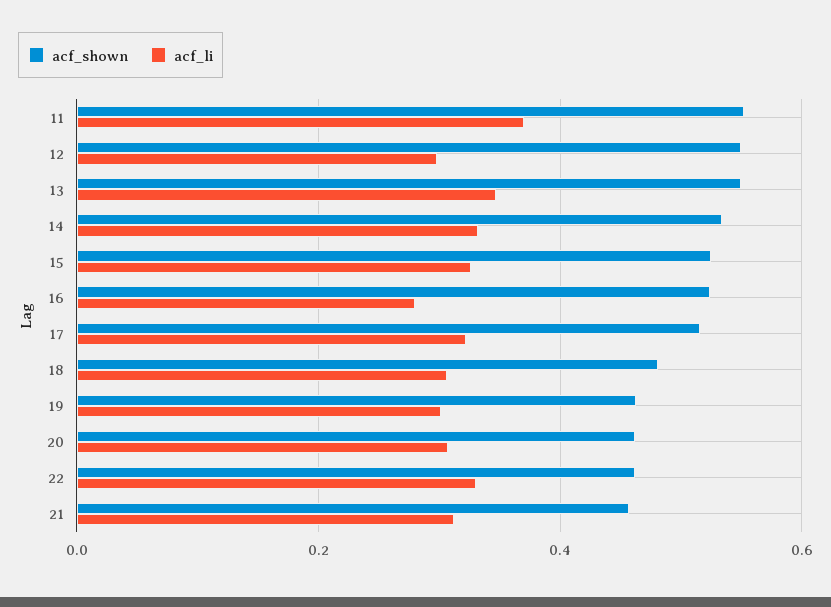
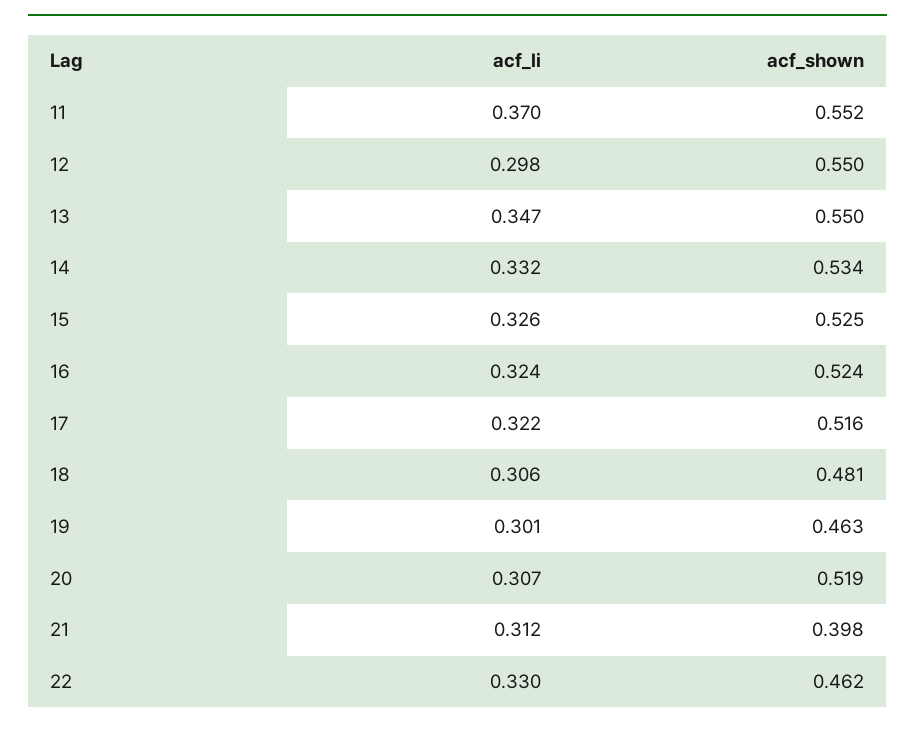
  {
    "acf_shown": {
      "11": 0.552,
      "12": 0.55,
      "13": 0.55,
      "14": 0.534,
      "15": 0.525,
      "16": 0.524,
      "17": 0.516,
      "18": 0.481,
      "19": 0.463,
-     "20": 0.46,
+     "20": 0.519,
      "22": 0.462,
-     "21": 0.46
+     "21": 0.398
    },
    "acf_li": {
      "11": 0.37,
      "12": 0.298,
      "13": 0.347,
      "14": 0.332,
      "15": 0.326,
-     "16": 0.28,
+     "16": 0.324,
      "17": 0.322,
      "18": 0.306,
      "19": 0.301,
      "20": 0.307,
      "22": 0.33,
      "21": 0.312
    }
  }

